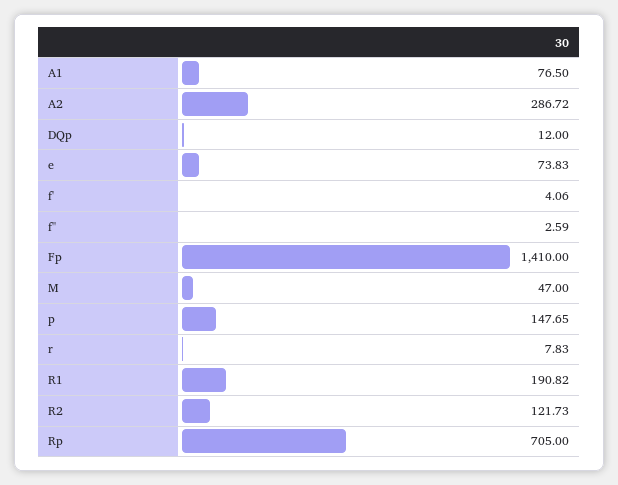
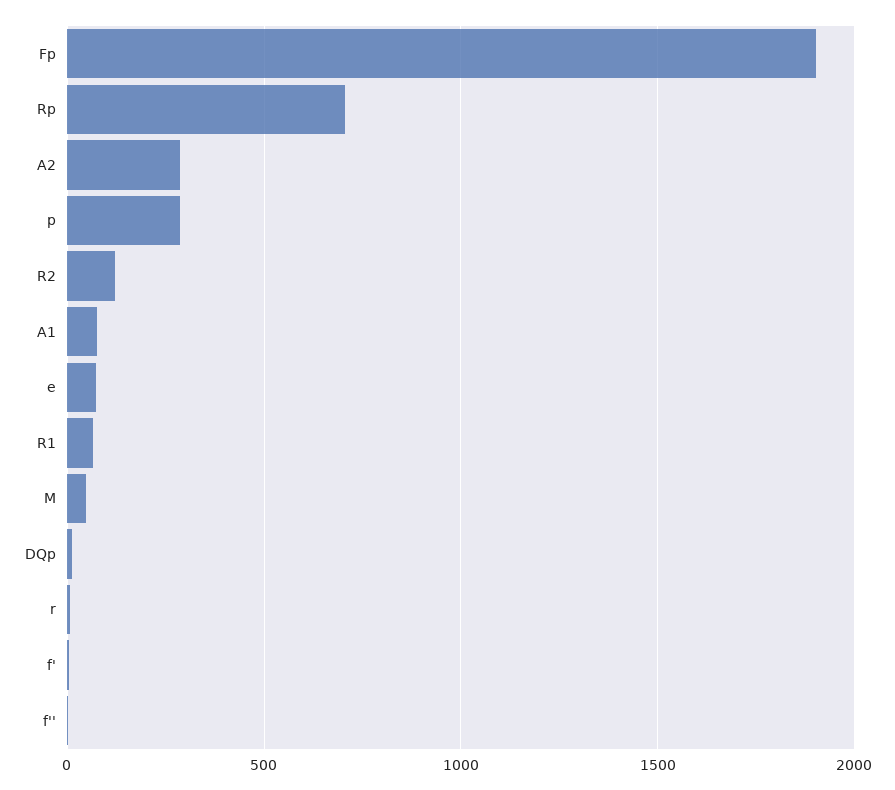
  {
    "A1": 76.5,
    "A2": 286.72,
    "DQp": 12,
    "e": 73.83,
    "f'": 4.06,
    "f''": 2.59,
-   "Fp": 1410,
+   "Fp": 1900,
    "M": 47,
-   "p": 147.65,
+   "p": 300,
    "r": 7.83,
-   "R1": 190.82,
+   "R1": 50,
    "R2": 121.73,
    "Rp": 705
  }

